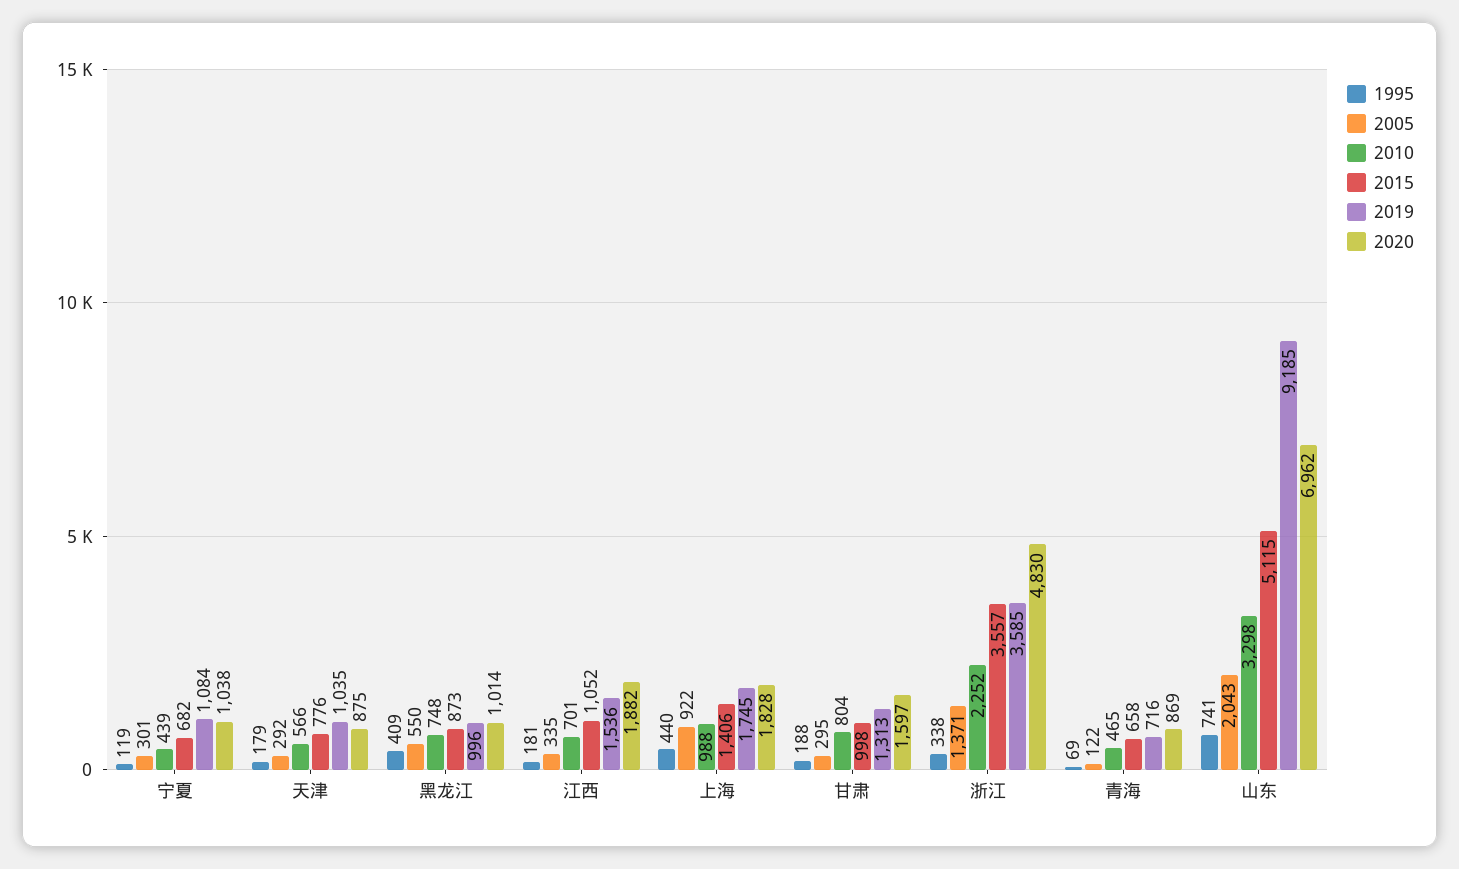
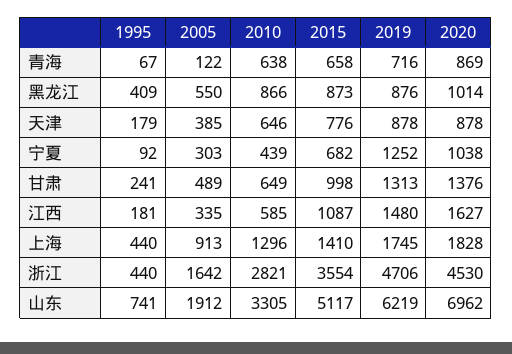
  {
    "1995": {
-     "宁夏": 119,
+     "宁夏": 92,
      "天津": 179,
      "黑龙江": 409,
      "江西": 181,
      "上海": 440,
-     "甘肃": 188,
+     "甘肃": 241,
-     "浙江": 338,
+     "浙江": 440,
-     "青海": 69,
+     "青海": 67,
      "山东": 741
    },
    "2005": {
-     "宁夏": 301,
+     "宁夏": 303,
-     "天津": 292,
+     "天津": 385,
      "黑龙江": 550,
      "江西": 335,
-     "上海": 922,
+     "上海": 913,
-     "甘肃": 295,
+     "甘肃": 489,
-     "浙江": 1371,
+     "浙江": 1642,
      "青海": 122,
-     "山东": 2043
+     "山东": 1912
    },
    "2010": {
      "宁夏": 439,
-     "天津": 566,
+     "天津": 646,
-     "黑龙江": 748,
+     "黑龙江": 866,
-     "江西": 701,
+     "江西": 585,
-     "上海": 988,
+     "上海": 1296,
-     "甘肃": 804,
+     "甘肃": 649,
-     "浙江": 2252,
+     "浙江": 2821,
-     "青海": 465,
+     "青海": 638,
-     "山东": 3298
+     "山东": 3305
    },
    "2015": {
      "宁夏": 682,
      "天津": 776,
      "黑龙江": 873,
-     "江西": 1052,
+     "江西": 1087,
-     "上海": 1406,
+     "上海": 1410,
      "甘肃": 998,
-     "浙江": 3557,
+     "浙江": 3554,
      "青海": 658,
-     "山东": 5115
+     "山东": 5117
    },
    "2019": {
-     "宁夏": 1084,
+     "宁夏": 1252,
-     "天津": 1035,
+     "天津": 878,
-     "黑龙江": 996,
+     "黑龙江": 876,
-     "江西": 1536,
+     "江西": 1480,
      "上海": 1745,
      "甘肃": 1313,
-     "浙江": 3585,
+     "浙江": 4706,
      "青海": 716,
-     "山东": 9185
+     "山东": 6219
    },
    "2020": {
      "宁夏": 1038,
-     "天津": 875,
+     "天津": 878,
      "黑龙江": 1014,
-     "江西": 1882,
+     "江西": 1627,
      "上海": 1828,
-     "甘肃": 1597,
+     "甘肃": 1376,
-     "浙江": 4830,
+     "浙江": 4530,
      "青海": 869,
      "山东": 6962
    }
  }

